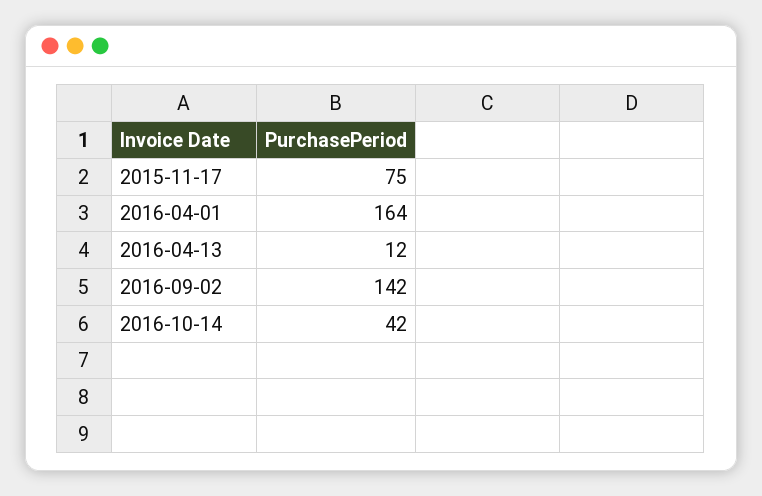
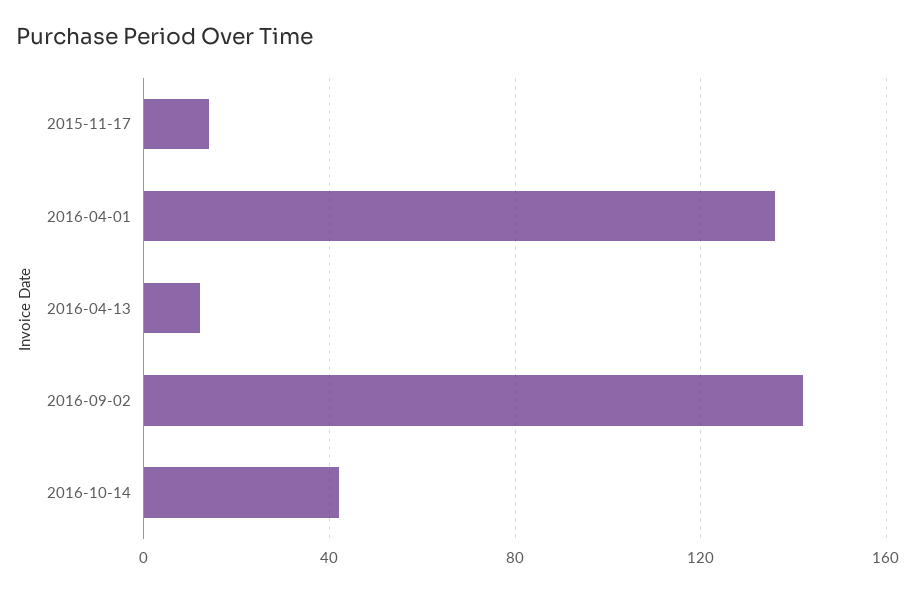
  {
-   "2015-11-17": 75,
+   "2015-11-17": 15,
-   "2016-04-01": 164,
+   "2016-04-01": 135,
    "2016-04-13": 12,
    "2016-09-02": 142,
    "2016-10-14": 42
  }

